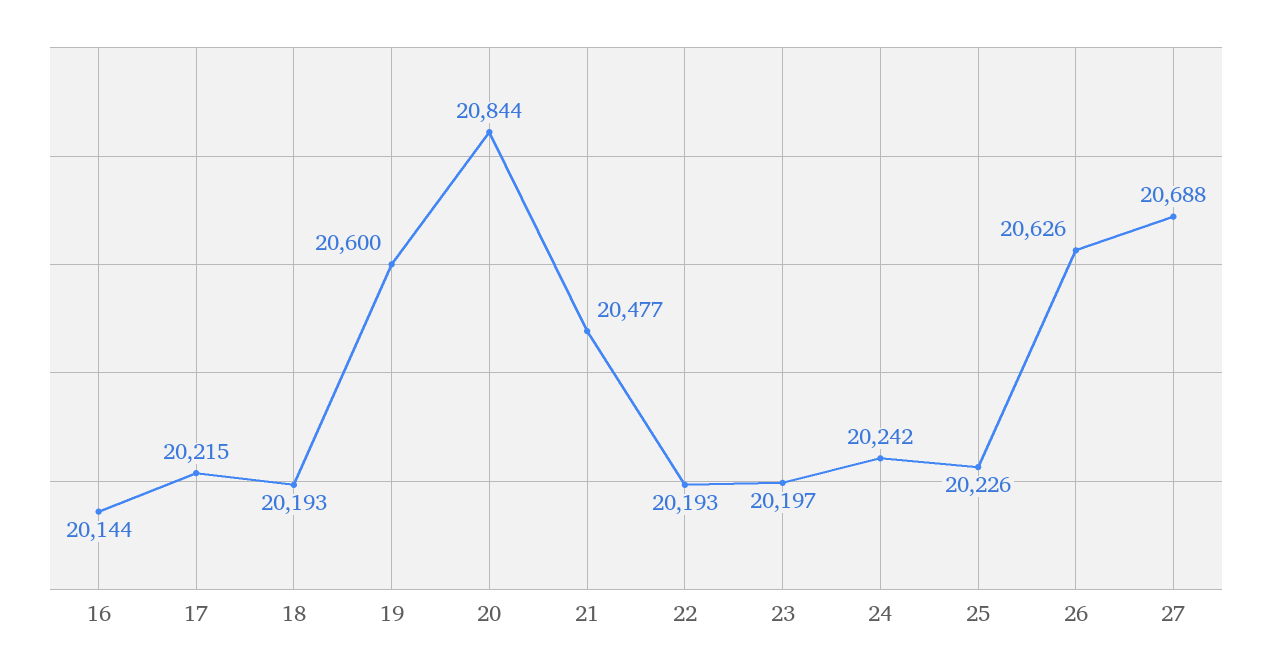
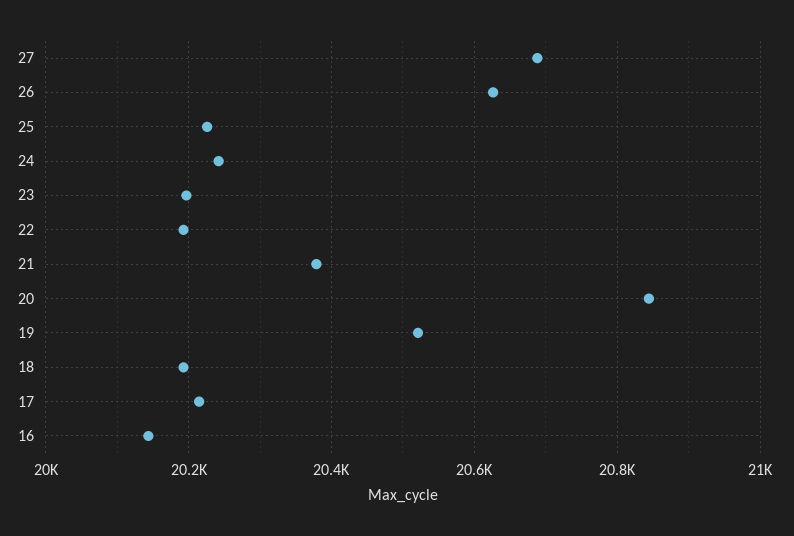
  {
    "16": 20144,
    "17": 20215,
    "18": 20193,
-   "19": 20600,
+   "19": 20520,
    "20": 20844,
-   "21": 20477,
+   "21": 20380,
    "22": 20193,
    "23": 20197,
    "24": 20242,
    "25": 20226,
    "26": 20626,
    "27": 20688
  }

